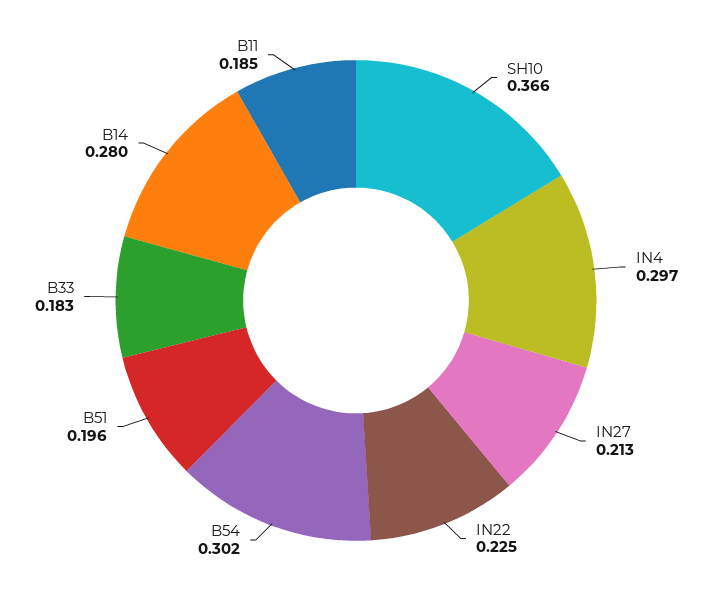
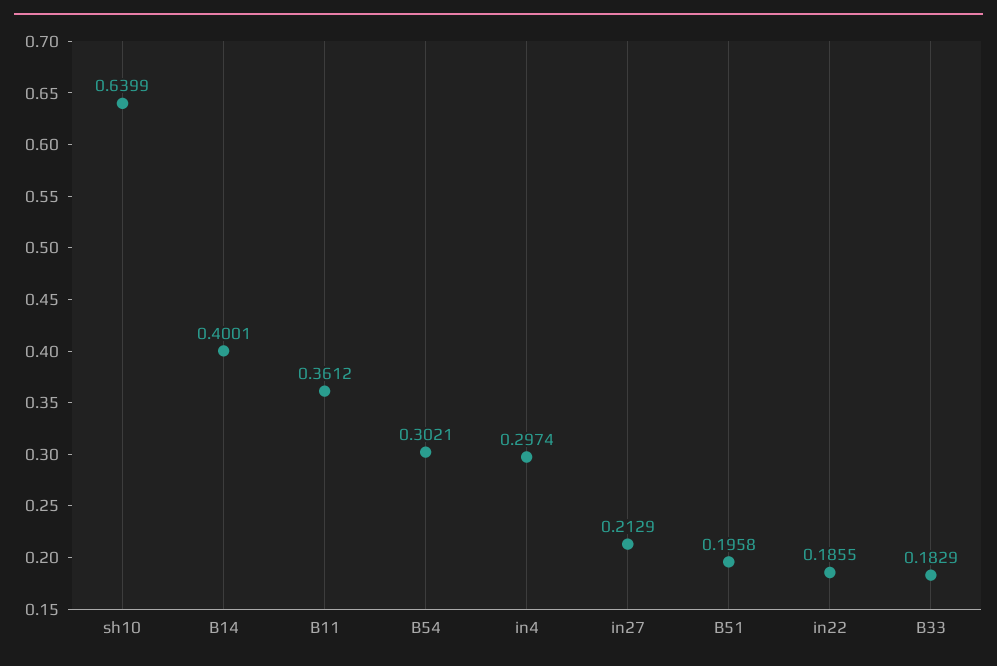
  {
-   "SH10": 0.366,
+   "SH10": 0.6399,
    "IN4": 0.2974,
    "IN27": 0.2129,
-   "IN22": 0.225,
+   "IN22": 0.1855,
    "B54": 0.3021,
    "B51": 0.1958,
    "B33": 0.1829,
-   "B14": 0.28,
+   "B14": 0.4001,
-   "B11": 0.185
+   "B11": 0.3612
  }

